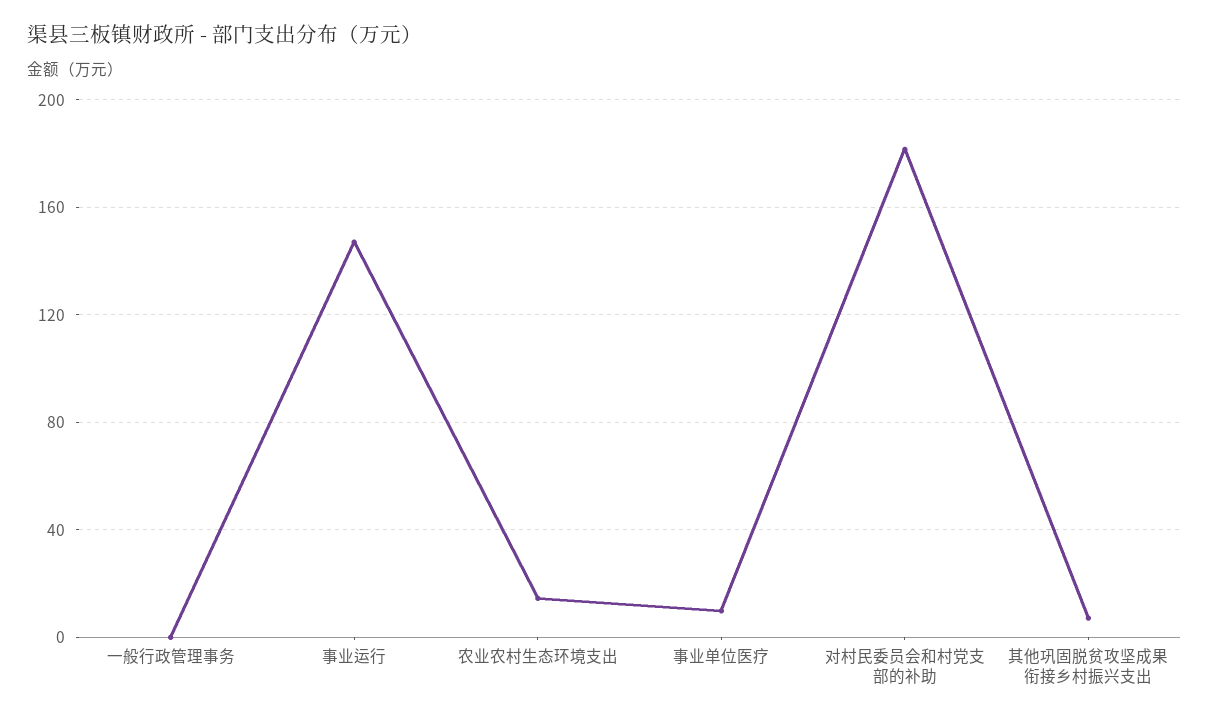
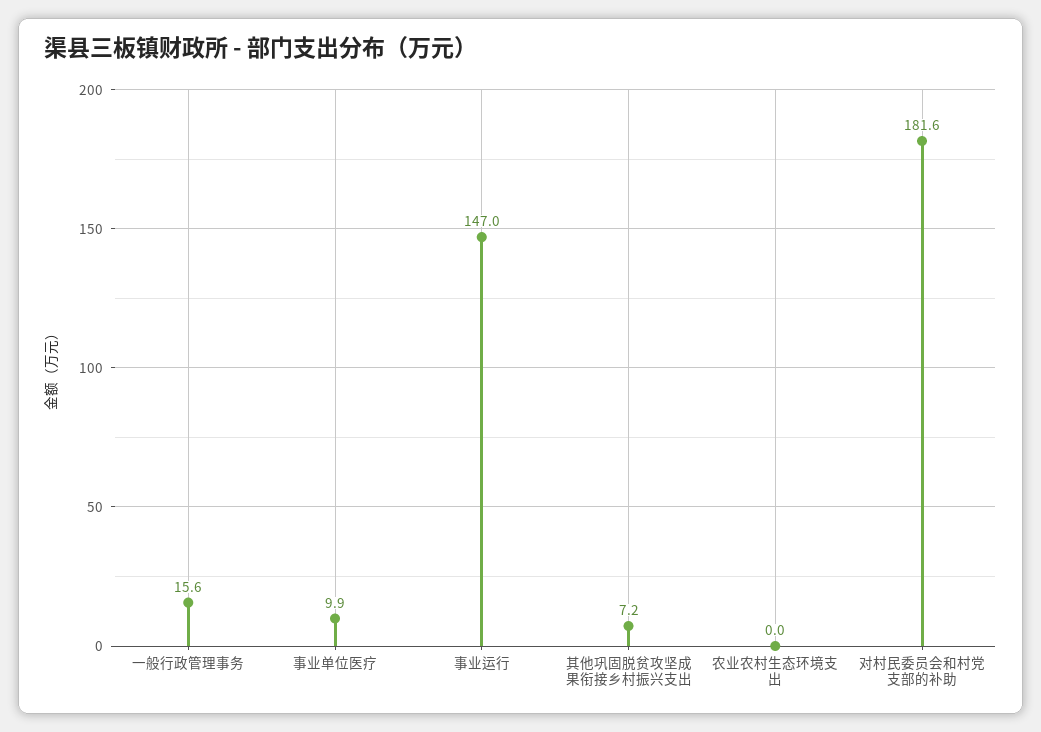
  {
-   "一般行政管理事务": 0,
+   "一般行政管理事务": 15.6,
    "事业运行": 147,
-   "农业农村生态环境支出": 15,
+   "农业农村生态环境支出": 0,
    "事业单位医疗": 9.9,
    "对村民委员会和村党支部的补助": 181.6,
    "其他巩固脱贫攻坚成果衔接乡村振兴支出": 7.2
  }

